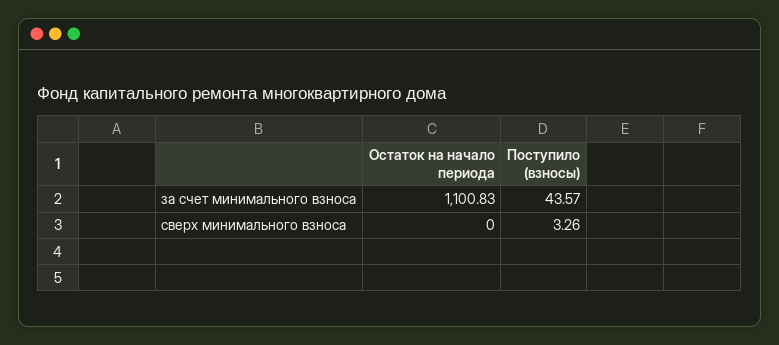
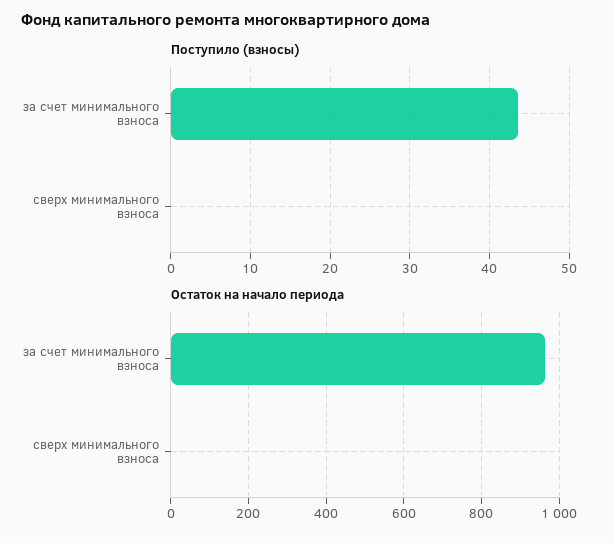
  {
    "Остаток на начало периода": {
-     "за счет минимального взноса": 1100.83,
+     "за счет минимального взноса": 960,
      "сверх минимального взноса": 0
    },
    "Поступило (взносы)": {
      "за счет минимального взноса": 43.57,
-     "сверх минимального взноса": 3.26
+     "сверх минимального взноса": 0
    }
  }

